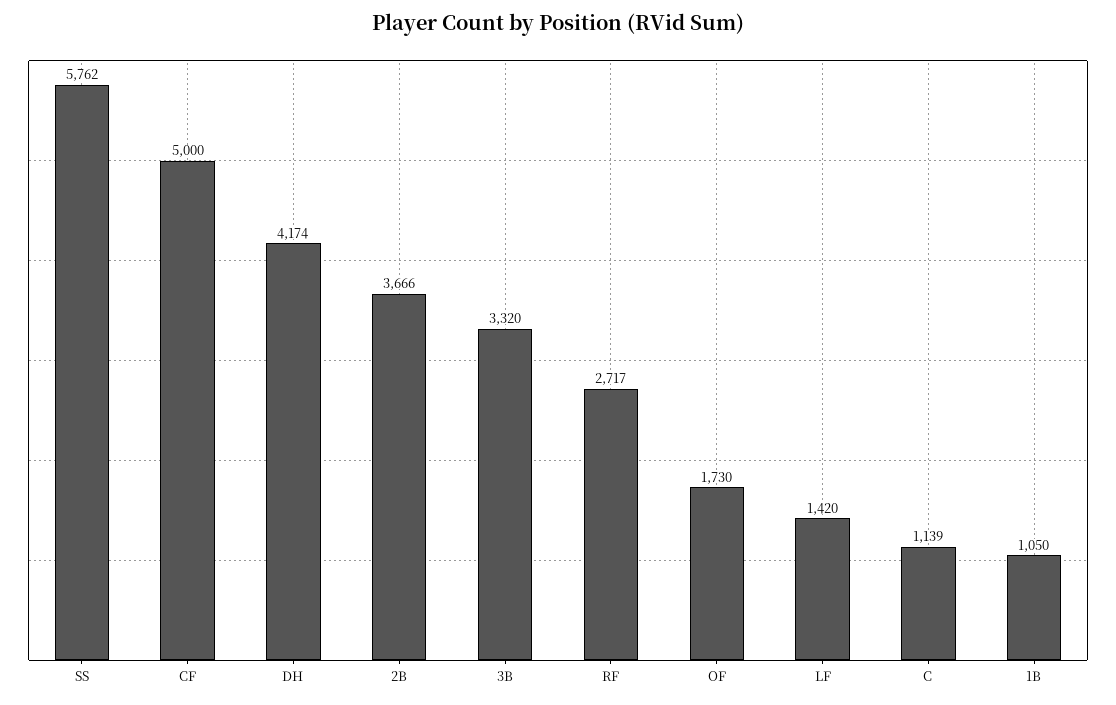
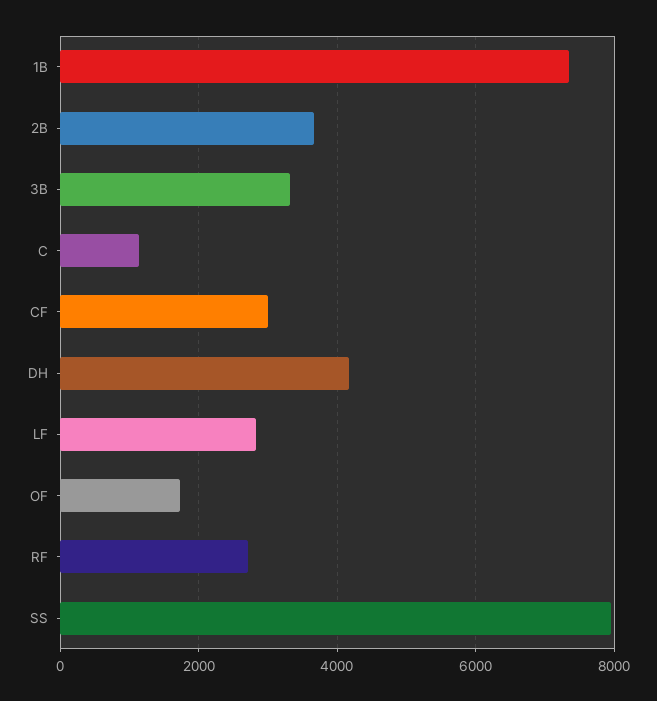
  {
-   "SS": 5762,
+   "SS": 8000,
-   "CF": 5000,
+   "CF": 3000,
    "DH": 4174,
    "2B": 3666,
    "3B": 3320,
    "RF": 2717,
    "OF": 1730,
-   "LF": 1420,
+   "LF": 2800,
    "C": 1139,
-   "1B": 1050
+   "1B": 7400
  }

